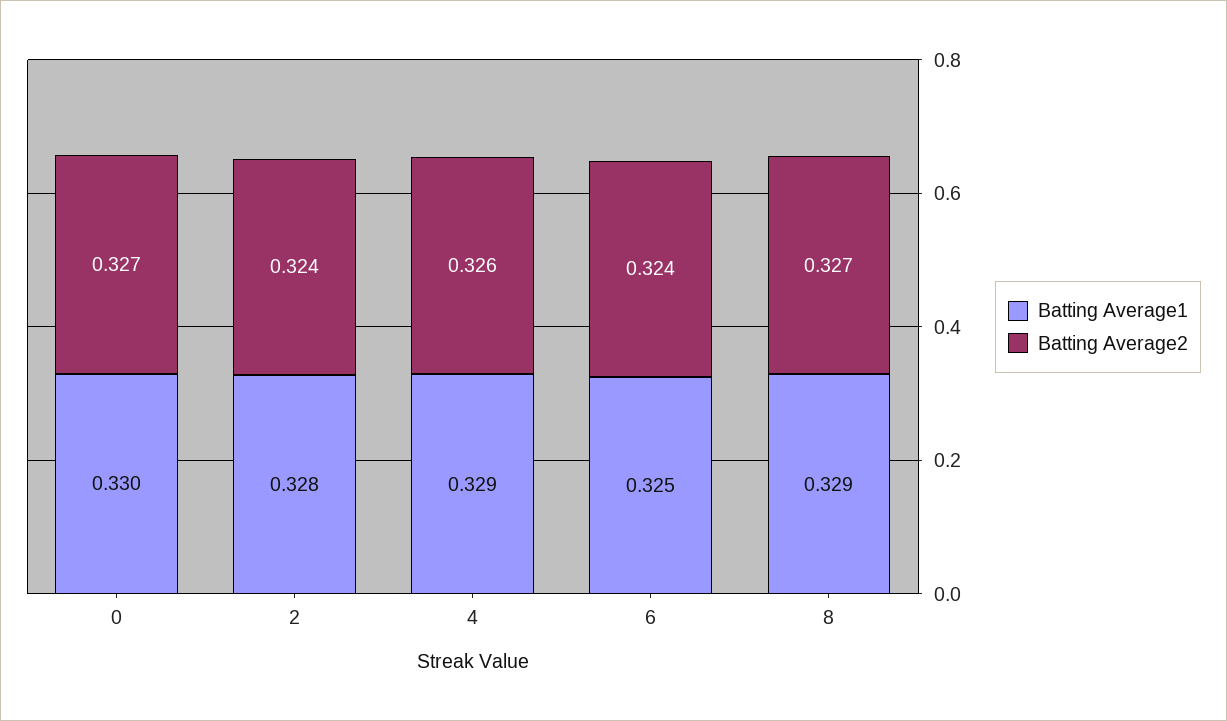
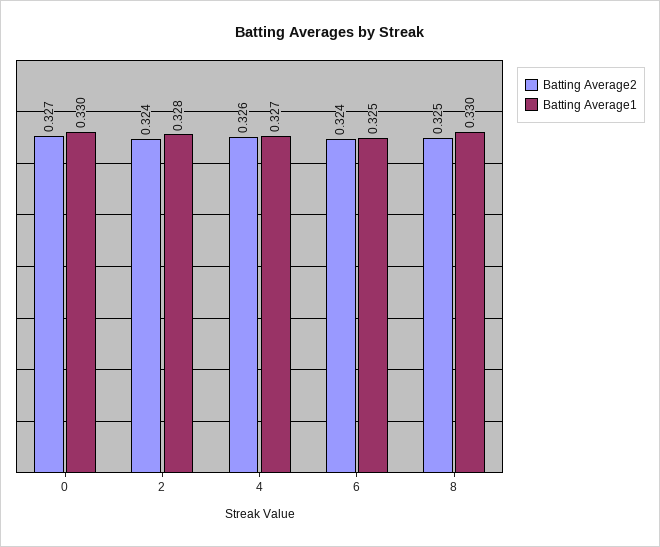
  {
    "Batting Average1": {
      "0": 0.33,
      "2": 0.328,
-     "4": 0.329,
+     "4": 0.327,
      "6": 0.325,
-     "8": 0.329
+     "8": 0.33
    },
    "Batting Average2": {
      "0": 0.327,
      "2": 0.324,
      "4": 0.326,
      "6": 0.324,
-     "8": 0.327
+     "8": 0.325
    }
  }

